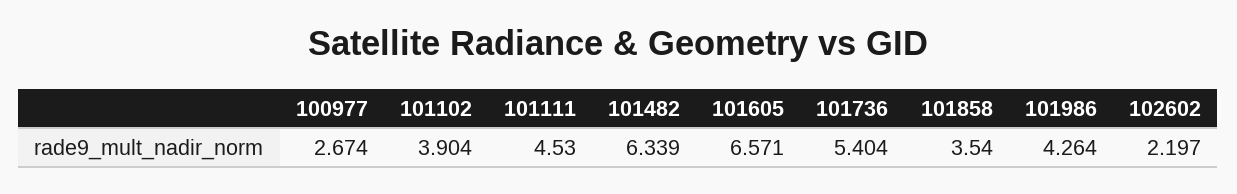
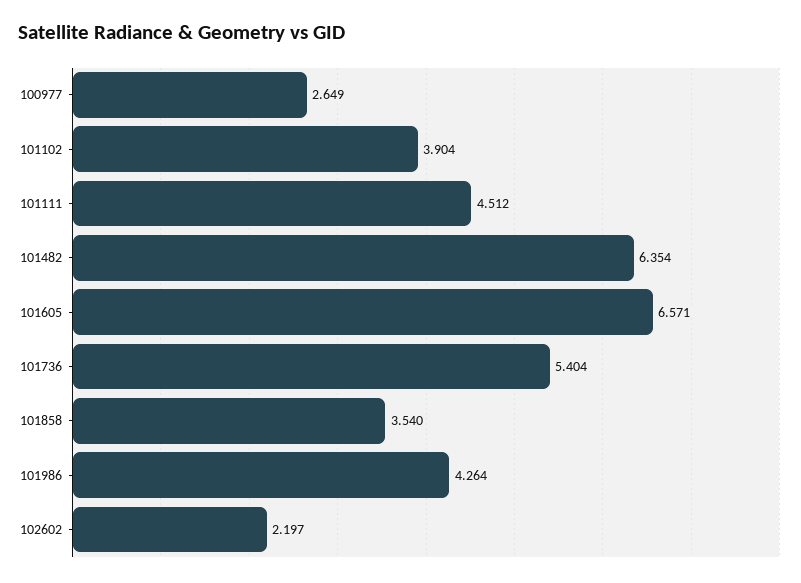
  {
-   "100977": 2.674,
+   "100977": 2.649,
    "101102": 3.904,
-   "101111": 4.53,
+   "101111": 4.512,
-   "101482": 6.339,
+   "101482": 6.354,
    "101605": 6.571,
    "101736": 5.404,
    "101858": 3.54,
    "101986": 4.264,
    "102602": 2.197
  }

